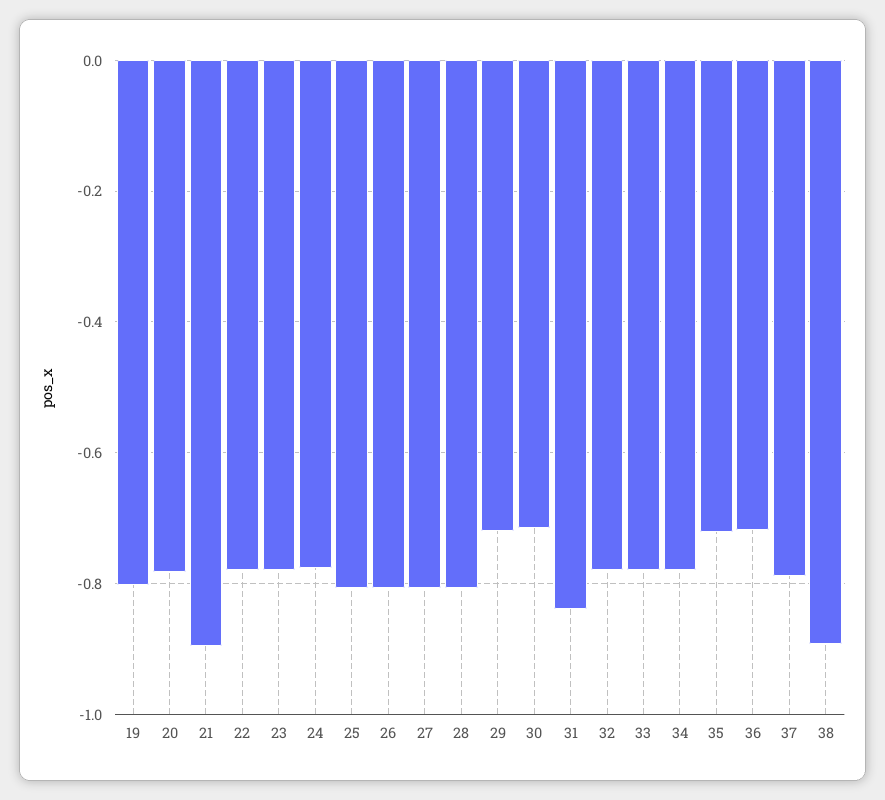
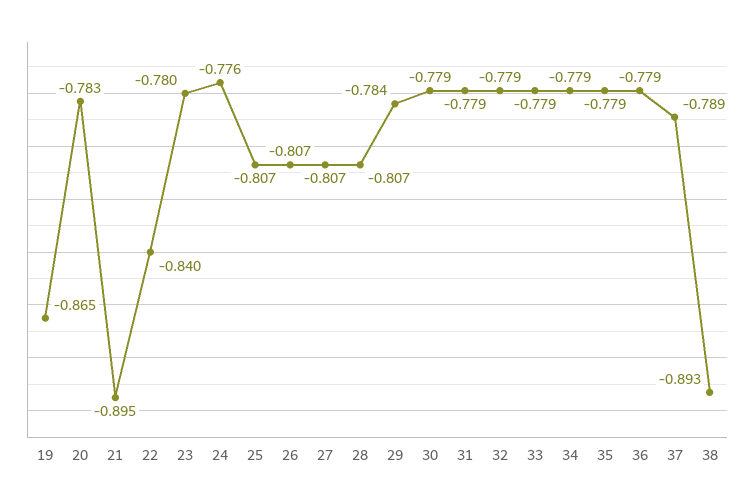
  {
-   "19": -0.8,
+   "19": -0.865,
    "20": -0.783,
    "21": -0.895,
-   "22": -0.78,
+   "22": -0.84,
    "23": -0.78,
    "24": -0.776,
    "25": -0.807,
    "26": -0.807,
    "27": -0.807,
    "28": -0.807,
-   "29": -0.72,
+   "29": -0.784,
-   "30": -0.72,
+   "30": -0.779,
-   "31": -0.84,
+   "31": -0.779,
    "32": -0.779,
    "33": -0.779,
    "34": -0.779,
-   "35": -0.72,
+   "35": -0.779,
-   "36": -0.72,
+   "36": -0.779,
    "37": -0.789,
    "38": -0.893
  }

